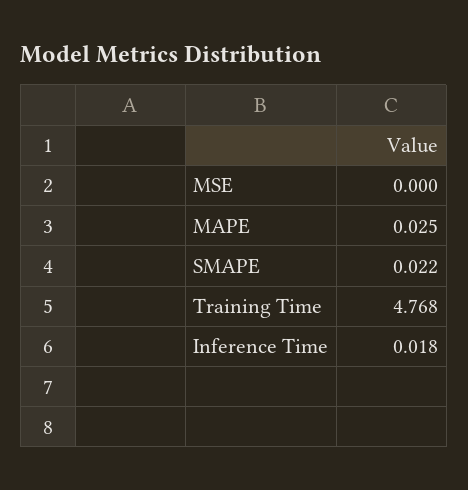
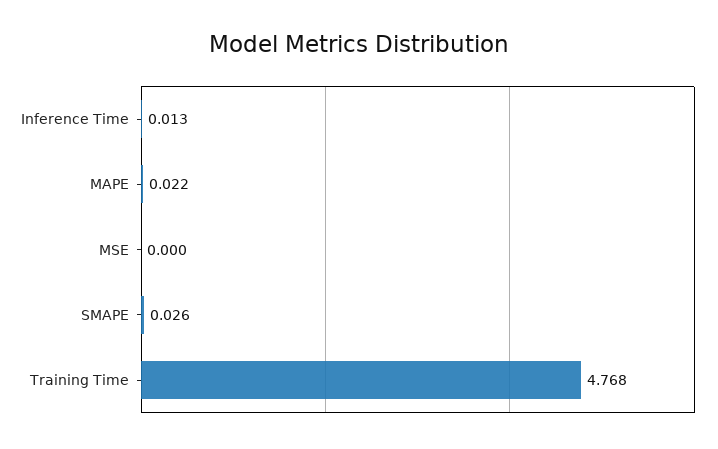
  {
    "MSE": 0,
-   "MAPE": 0.025,
+   "MAPE": 0.022,
-   "SMAPE": 0.022,
+   "SMAPE": 0.026,
    "Training Time": 4.768,
-   "Inference Time": 0.018
+   "Inference Time": 0.013
  }

